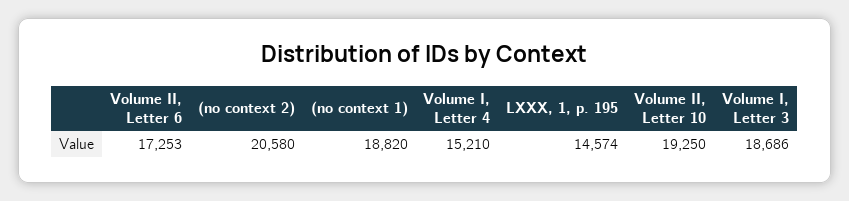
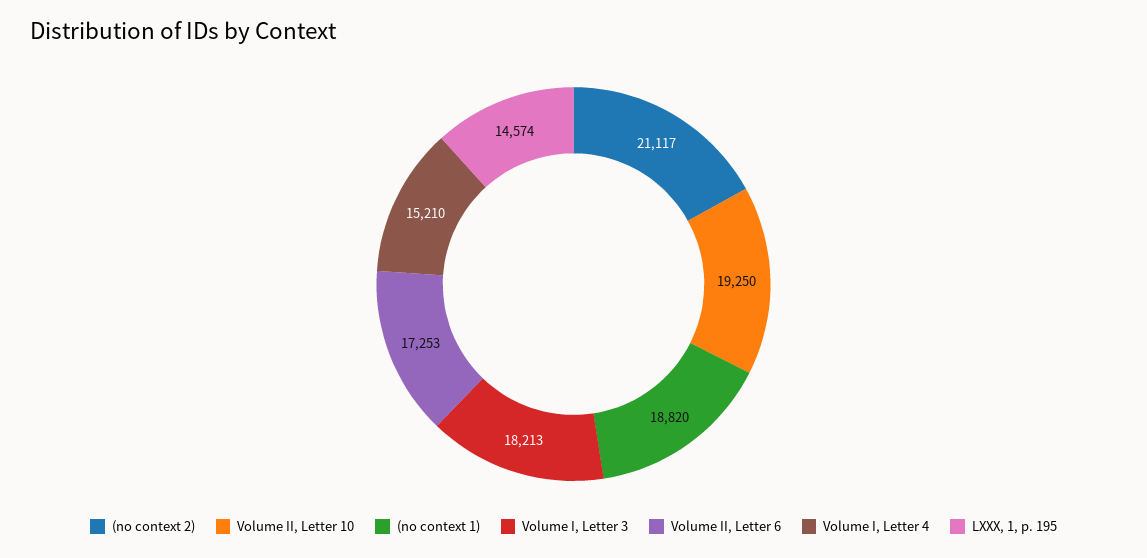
  {
    "Volume II, Letter 6": 17253,
-   "(no context 2)": 20580,
+   "(no context 2)": 21117,
    "(no context 1)": 18820,
    "Volume I, Letter 4": 15210,
    "LXXX, 1, p. 195": 14574,
    "Volume II, Letter 10": 19250,
-   "Volume I, Letter 3": 18686
+   "Volume I, Letter 3": 18213
  }

